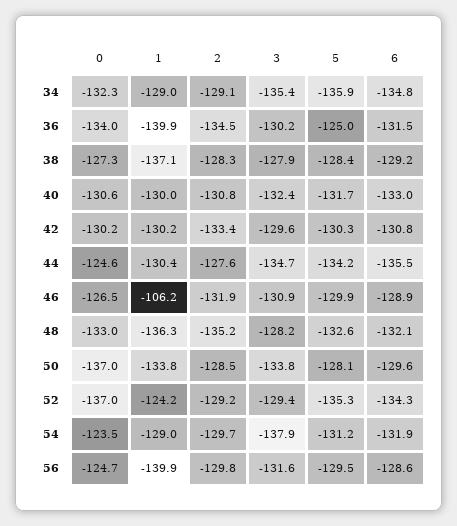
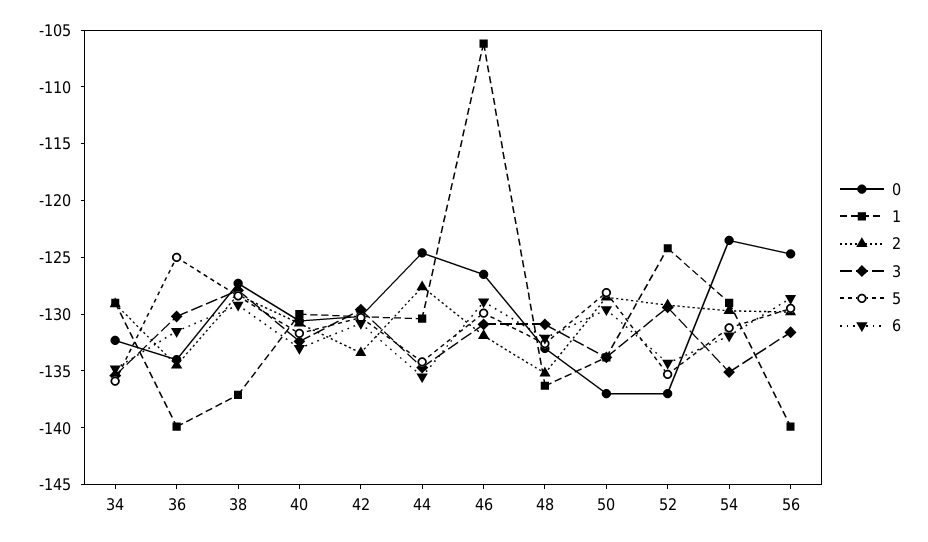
  {
    "0": {
      "34": -132.3,
      "36": -134,
      "38": -127.3,
      "40": -130.6,
      "42": -130.2,
      "44": -124.6,
      "46": -126.5,
      "48": -133,
      "50": -137,
      "52": -137,
      "54": -123.5,
      "56": -124.7
    },
    "1": {
      "34": -129,
      "36": -139.9,
      "38": -137.1,
      "40": -130,
      "42": -130.2,
      "44": -130.4,
      "46": -106.2,
      "48": -136.3,
      "50": -133.8,
      "52": -124.2,
      "54": -129,
      "56": -139.9
    },
    "2": {
      "34": -129.1,
      "36": -134.5,
      "38": -128.3,
      "40": -130.8,
      "42": -133.4,
      "44": -127.6,
      "46": -131.9,
      "48": -135.2,
      "50": -128.5,
      "52": -129.2,
      "54": -129.7,
      "56": -129.8
    },
    "3": {
      "34": -135.4,
      "36": -130.2,
      "38": -127.9,
      "40": -132.4,
      "42": -129.6,
      "44": -134.7,
      "46": -130.9,
-     "48": -128.2,
+     "48": -131,
      "50": -133.8,
      "52": -129.4,
-     "54": -137.9,
+     "54": -135,
      "56": -131.6
    },
    "5": {
      "34": -135.9,
      "36": -125,
      "38": -128.4,
      "40": -131.7,
      "42": -130.3,
      "44": -134.2,
      "46": -129.9,
      "48": -132.6,
      "50": -128.1,
      "52": -135.3,
      "54": -131.2,
      "56": -129.5
    },
    "6": {
      "34": -134.8,
      "36": -131.5,
      "38": -129.2,
      "40": -133,
      "42": -130.8,
      "44": -135.5,
      "46": -128.9,
      "48": -132.1,
      "50": -129.6,
      "52": -134.3,
      "54": -131.9,
      "56": -128.6
    }
  }

